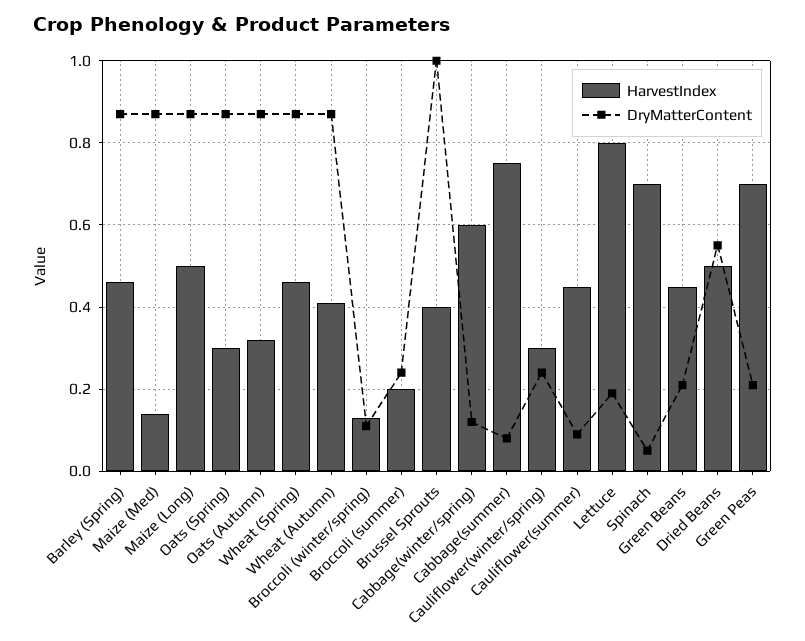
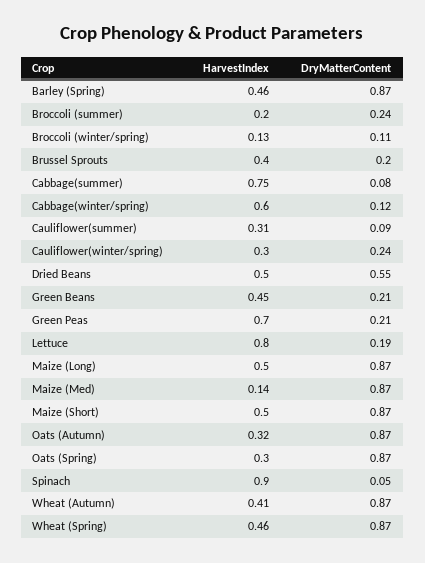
  {
    "HarvestIndex": {
      "Barley (Spring)": 0.46,
      "Maize (Med)": 0.14,
      "Maize (Long)": 0.5,
      "Oats (Spring)": 0.3,
      "Oats (Autumn)": 0.32,
      "Wheat (Spring)": 0.46,
      "Wheat (Autumn)": 0.41,
      "Broccoli (winter/spring)": 0.13,
      "Broccoli (summer)": 0.2,
      "Brussel Sprouts": 0.4,
      "Cabbage(winter/spring)": 0.6,
      "Cabbage(summer)": 0.75,
      "Cauliflower(winter/spring)": 0.3,
-     "Cauliflower(summer)": 0.45,
+     "Cauliflower(summer)": 0.31,
      "Lettuce": 0.8,
-     "Spinach": 0.7,
+     "Spinach": 0.9,
      "Green Beans": 0.45,
      "Dried Beans": 0.5,
-     "Green Peas": 0.7
+     "Green Peas": 0.7,
+     "Maize (Short)": 0.5
    },
    "DryMatterContent": {
      "Barley (Spring)": 0.87,
      "Maize (Med)": 0.87,
      "Maize (Long)": 0.87,
      "Oats (Spring)": 0.87,
      "Oats (Autumn)": 0.87,
      "Wheat (Spring)": 0.87,
      "Wheat (Autumn)": 0.87,
      "Broccoli (winter/spring)": 0.11,
      "Broccoli (summer)": 0.24,
-     "Brussel Sprouts": 1,
+     "Brussel Sprouts": 0.2,
      "Cabbage(winter/spring)": 0.12,
      "Cabbage(summer)": 0.08,
      "Cauliflower(winter/spring)": 0.24,
      "Cauliflower(summer)": 0.09,
      "Lettuce": 0.19,
      "Spinach": 0.05,
      "Green Beans": 0.21,
      "Dried Beans": 0.55,
-     "Green Peas": 0.21
+     "Green Peas": 0.21,
+     "Maize (Short)": 0.87
    }
  }

